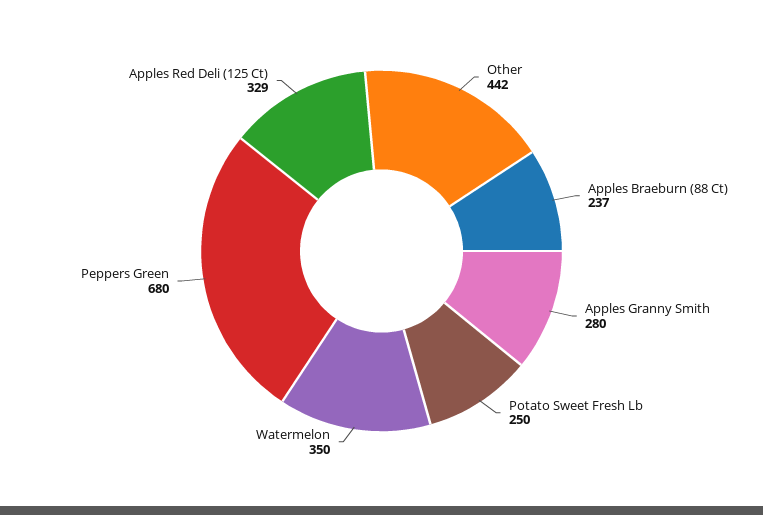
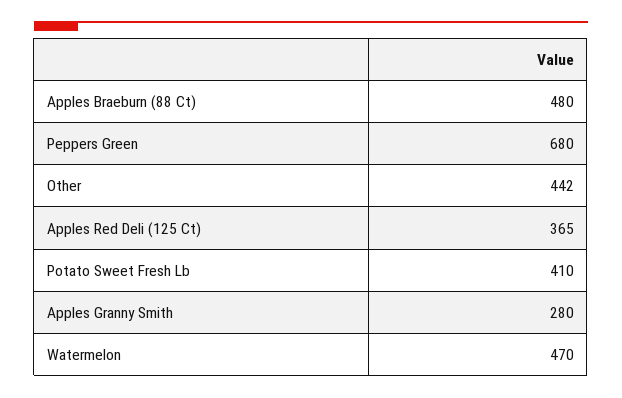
  {
    "Other": 442,
-   "Apples Braeburn (88 Ct)": 237,
+   "Apples Braeburn (88 Ct)": 480,
    "Apples Granny Smith": 280,
-   "Potato Sweet Fresh Lb": 250,
+   "Potato Sweet Fresh Lb": 410,
-   "Watermelon": 350,
+   "Watermelon": 470,
    "Peppers Green": 680,
-   "Apples Red Deli (125 Ct)": 329
+   "Apples Red Deli (125 Ct)": 365
  }

